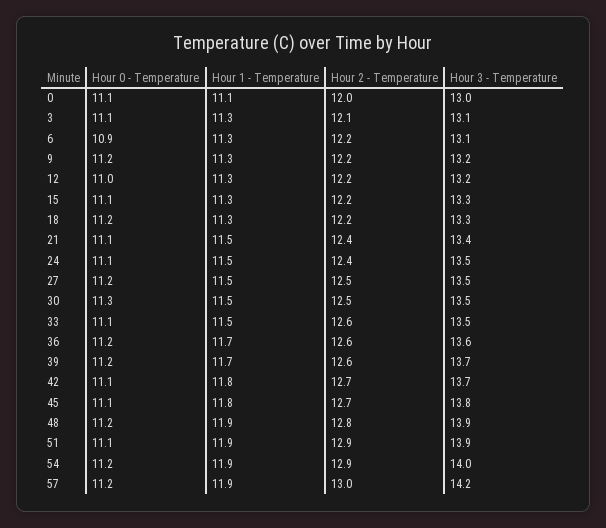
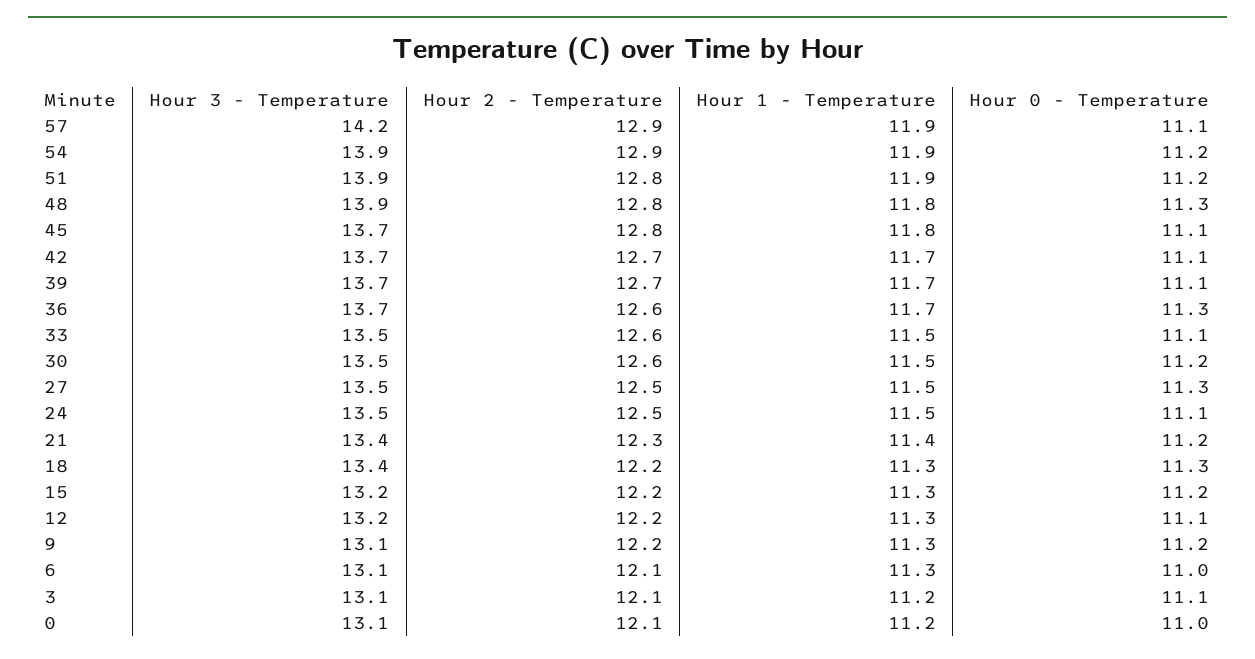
  {
    "Hour 0 - Temperature": {
-     "0": 11.1,
+     "0": 11,
      "3": 11.1,
-     "6": 10.9,
+     "6": 11,
      "9": 11.2,
-     "12": 11,
+     "12": 11.1,
-     "15": 11.1,
+     "15": 11.2,
-     "18": 11.2,
+     "18": 11.3,
-     "21": 11.1,
+     "21": 11.2,
      "24": 11.1,
-     "27": 11.2,
+     "27": 11.3,
-     "30": 11.3,
+     "30": 11.2,
      "33": 11.1,
-     "36": 11.2,
+     "36": 11.3,
-     "39": 11.2,
+     "39": 11.1,
      "42": 11.1,
      "45": 11.1,
-     "48": 11.2,
+     "48": 11.3,
-     "51": 11.1,
+     "51": 11.2,
      "54": 11.2,
-     "57": 11.2
+     "57": 11.1
    },
    "Hour 1 - Temperature": {
-     "0": 11.1,
+     "0": 11.2,
-     "3": 11.3,
+     "3": 11.2,
      "6": 11.3,
      "9": 11.3,
      "12": 11.3,
      "15": 11.3,
      "18": 11.3,
-     "21": 11.5,
+     "21": 11.4,
      "24": 11.5,
      "27": 11.5,
      "30": 11.5,
      "33": 11.5,
      "36": 11.7,
      "39": 11.7,
-     "42": 11.8,
+     "42": 11.7,
      "45": 11.8,
-     "48": 11.9,
+     "48": 11.8,
      "51": 11.9,
      "54": 11.9,
      "57": 11.9
    },
    "Hour 2 - Temperature": {
-     "0": 12,
+     "0": 12.1,
      "3": 12.1,
-     "6": 12.2,
+     "6": 12.1,
      "9": 12.2,
      "12": 12.2,
      "15": 12.2,
      "18": 12.2,
-     "21": 12.4,
+     "21": 12.3,
-     "24": 12.4,
+     "24": 12.5,
      "27": 12.5,
-     "30": 12.5,
+     "30": 12.6,
      "33": 12.6,
      "36": 12.6,
-     "39": 12.6,
+     "39": 12.7,
      "42": 12.7,
-     "45": 12.7,
+     "45": 12.8,
      "48": 12.8,
-     "51": 12.9,
+     "51": 12.8,
      "54": 12.9,
-     "57": 13
+     "57": 12.9
    },
    "Hour 3 - Temperature": {
-     "0": 13,
+     "0": 13.1,
      "3": 13.1,
      "6": 13.1,
-     "9": 13.2,
+     "9": 13.1,
      "12": 13.2,
-     "15": 13.3,
+     "15": 13.2,
-     "18": 13.3,
+     "18": 13.4,
      "21": 13.4,
      "24": 13.5,
      "27": 13.5,
      "30": 13.5,
      "33": 13.5,
-     "36": 13.6,
+     "36": 13.7,
      "39": 13.7,
      "42": 13.7,
-     "45": 13.8,
+     "45": 13.7,
      "48": 13.9,
      "51": 13.9,
-     "54": 14,
+     "54": 13.9,
      "57": 14.2
    }
  }

